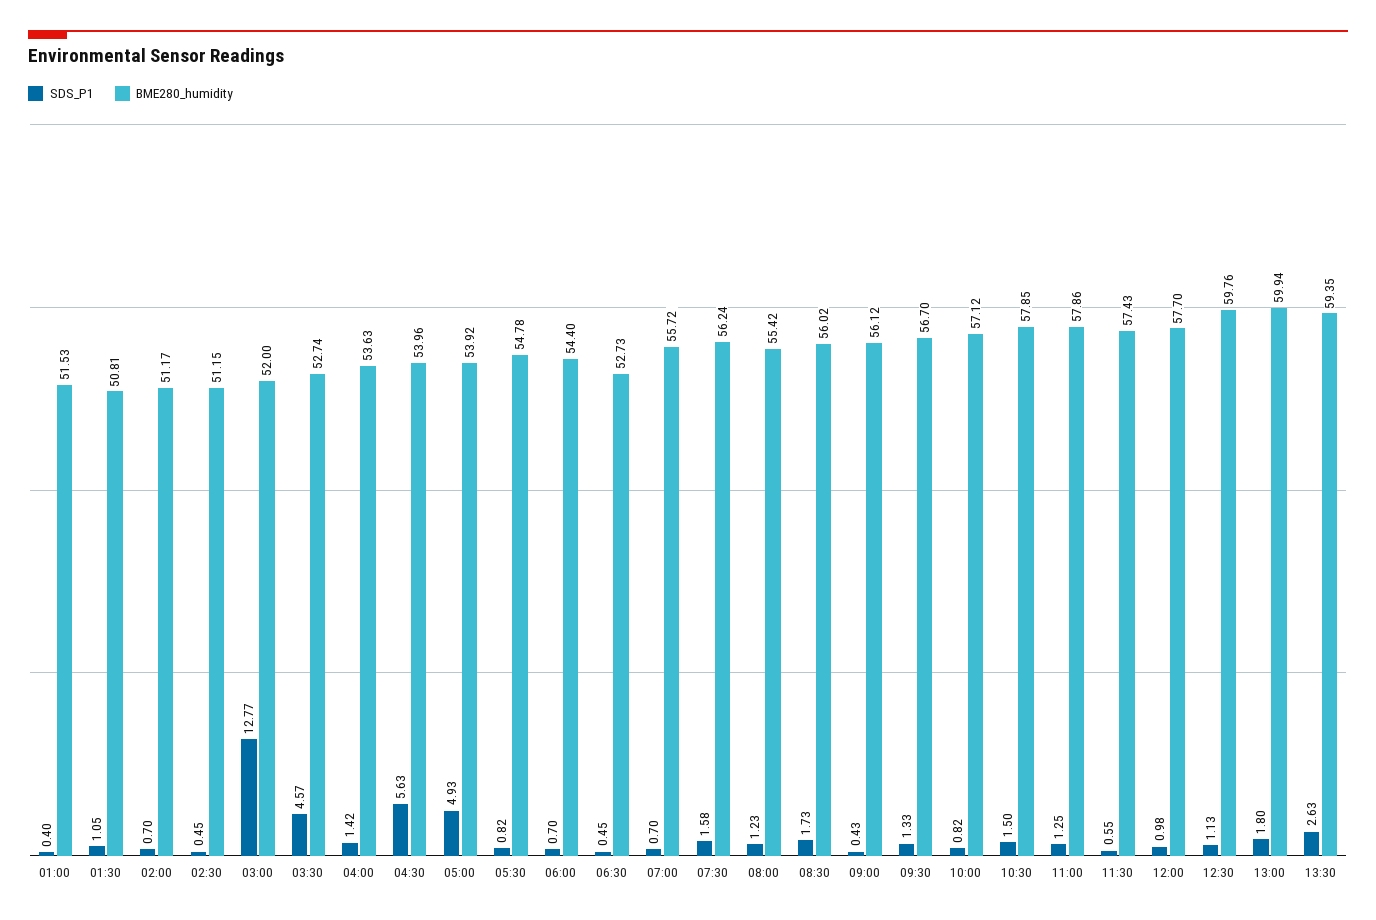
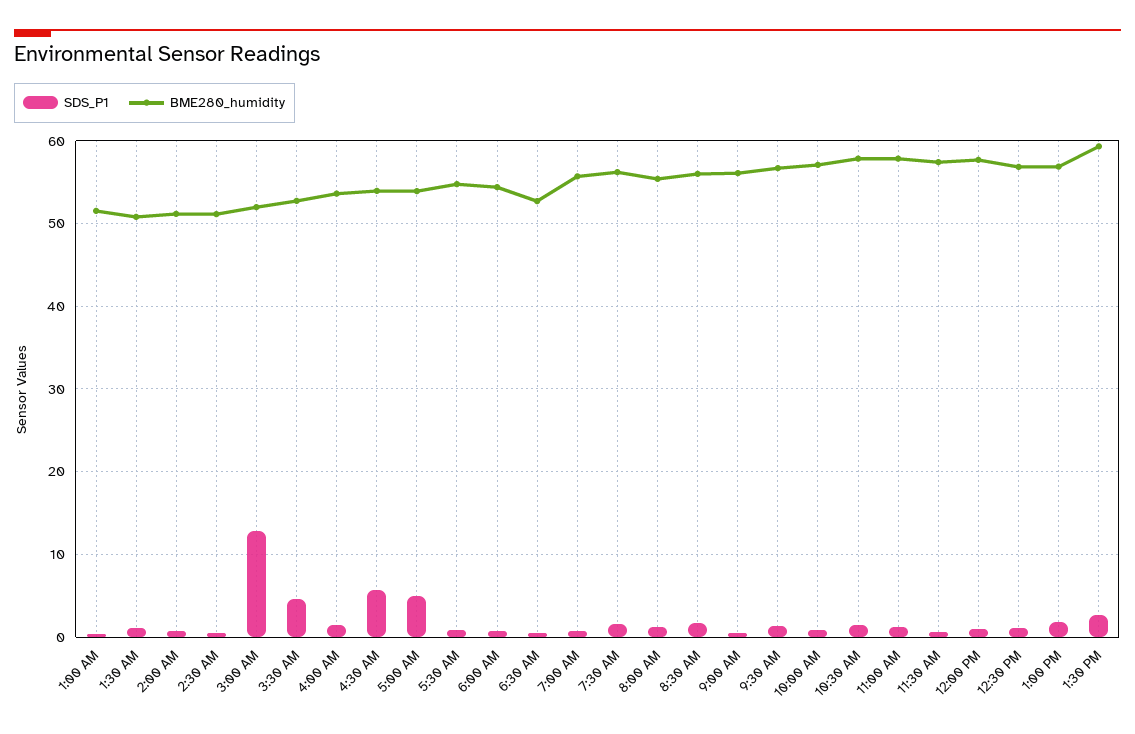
  {
    "SDS_P1": {
      "01:00": 0.4,
      "01:30": 1.05,
      "02:00": 0.7,
      "02:30": 0.45,
      "03:00": 12.77,
      "03:30": 4.57,
      "04:00": 1.42,
      "04:30": 5.63,
      "05:00": 4.93,
      "05:30": 0.82,
      "06:00": 0.7,
      "06:30": 0.45,
      "07:00": 0.7,
      "07:30": 1.58,
      "08:00": 1.23,
      "08:30": 1.73,
      "09:00": 0.43,
      "09:30": 1.33,
      "10:00": 0.82,
      "10:30": 1.5,
      "11:00": 1.25,
      "11:30": 0.55,
      "12:00": 0.98,
      "12:30": 1.13,
      "13:00": 1.8,
      "13:30": 2.63
    },
    "BME280_humidity": {
      "01:00": 51.53,
      "01:30": 50.81,
      "02:00": 51.17,
      "02:30": 51.15,
      "03:00": 52,
      "03:30": 52.74,
      "04:00": 53.63,
      "04:30": 53.96,
      "05:00": 53.92,
      "05:30": 54.78,
      "06:00": 54.4,
      "06:30": 52.73,
      "07:00": 55.72,
      "07:30": 56.24,
      "08:00": 55.42,
      "08:30": 56.02,
      "09:00": 56.12,
      "09:30": 56.7,
      "10:00": 57.12,
      "10:30": 57.85,
      "11:00": 57.86,
      "11:30": 57.43,
      "12:00": 57.7,
-     "12:30": 59.76,
+     "12:30": 57,
-     "13:00": 59.94,
+     "13:00": 57,
      "13:30": 59.35
    }
  }

